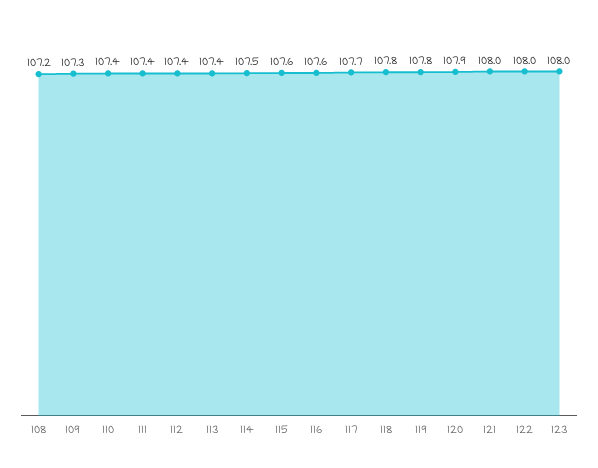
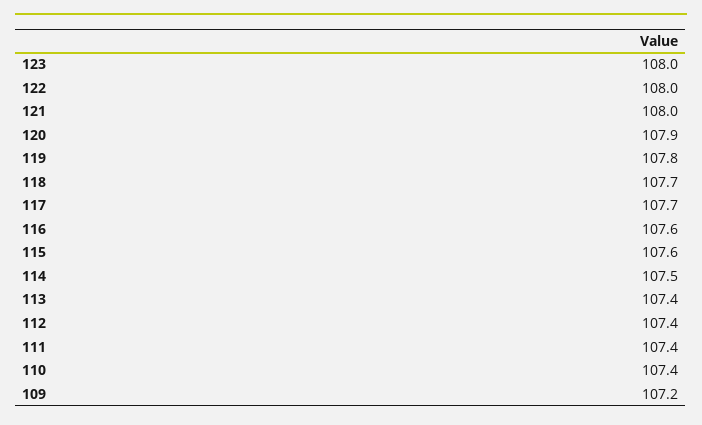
  {
-   "108": 107.2,
-   "109": 107.3,
+   "109": 107.2,
    "110": 107.4,
    "111": 107.4,
    "112": 107.4,
    "113": 107.4,
    "114": 107.5,
    "115": 107.6,
    "116": 107.6,
    "117": 107.7,
-   "118": 107.8,
+   "118": 107.7,
    "119": 107.8,
    "120": 107.9,
    "121": 108,
    "122": 108,
    "123": 108
  }

